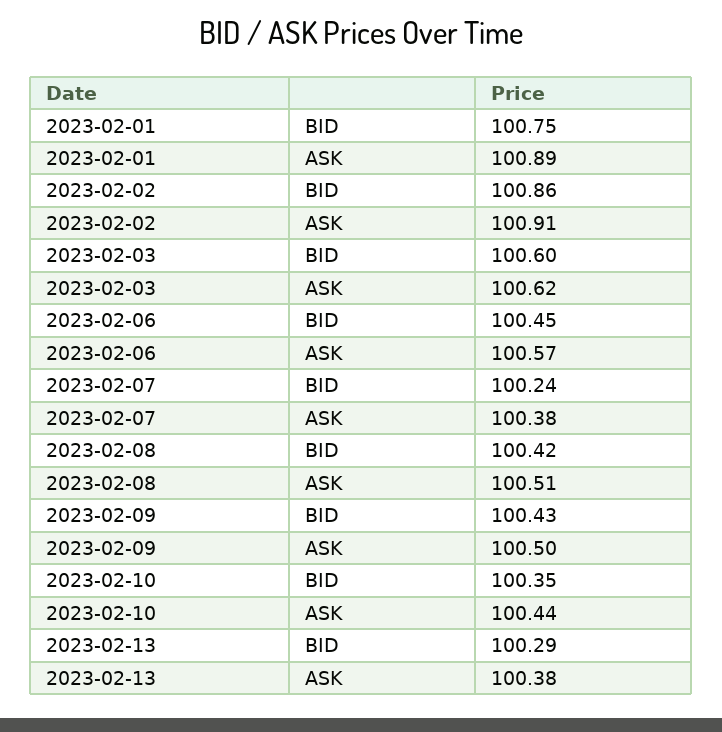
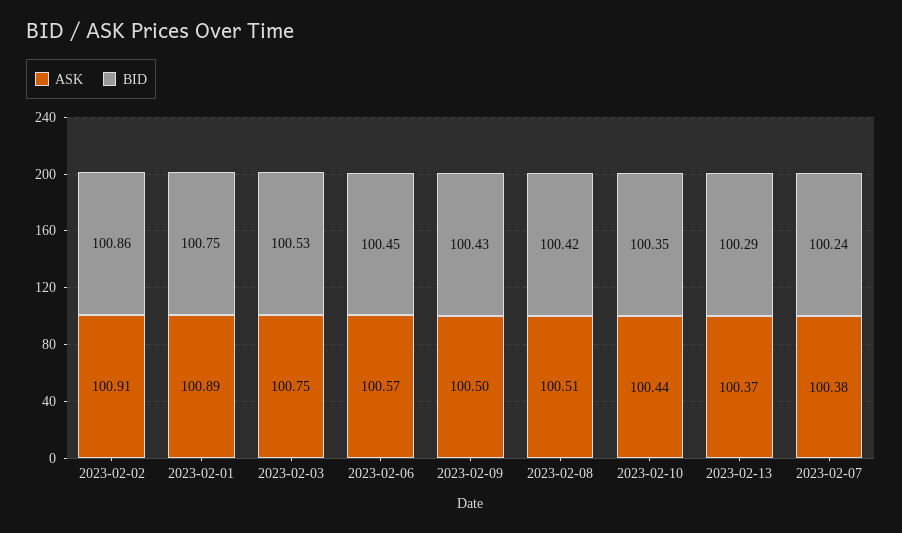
  {
    "BID": {
      "2023-02-01": 100.75,
      "2023-02-02": 100.86,
-     "2023-02-03": 100.6,
+     "2023-02-03": 100.53,
      "2023-02-06": 100.45,
      "2023-02-07": 100.24,
      "2023-02-08": 100.42,
      "2023-02-09": 100.43,
      "2023-02-10": 100.35,
      "2023-02-13": 100.29
    },
    "ASK": {
      "2023-02-01": 100.89,
      "2023-02-02": 100.91,
-     "2023-02-03": 100.62,
+     "2023-02-03": 100.75,
      "2023-02-06": 100.57,
      "2023-02-07": 100.38,
      "2023-02-08": 100.51,
      "2023-02-09": 100.5,
      "2023-02-10": 100.44,
-     "2023-02-13": 100.38
+     "2023-02-13": 100.37
    }
  }

